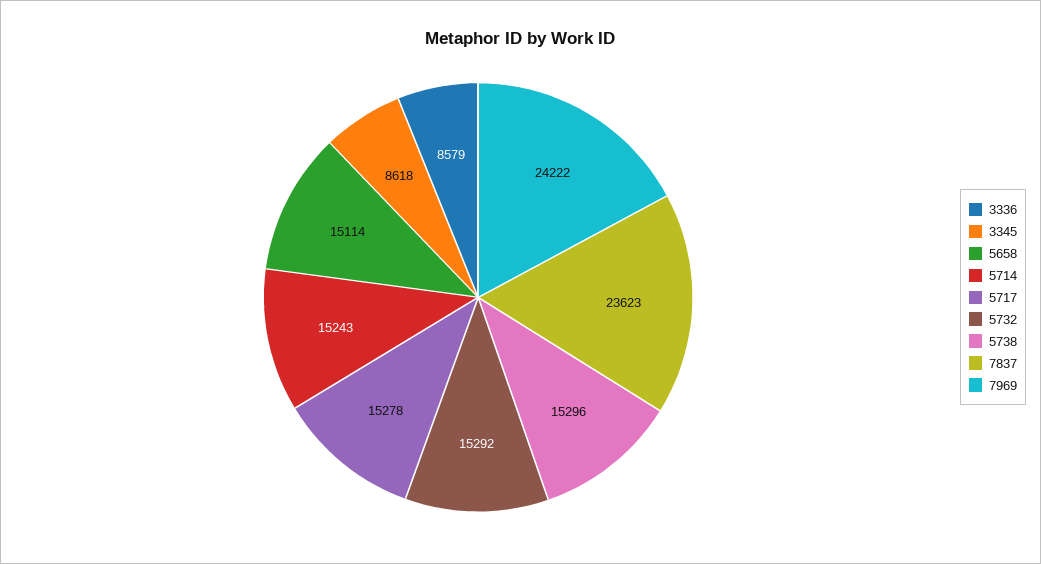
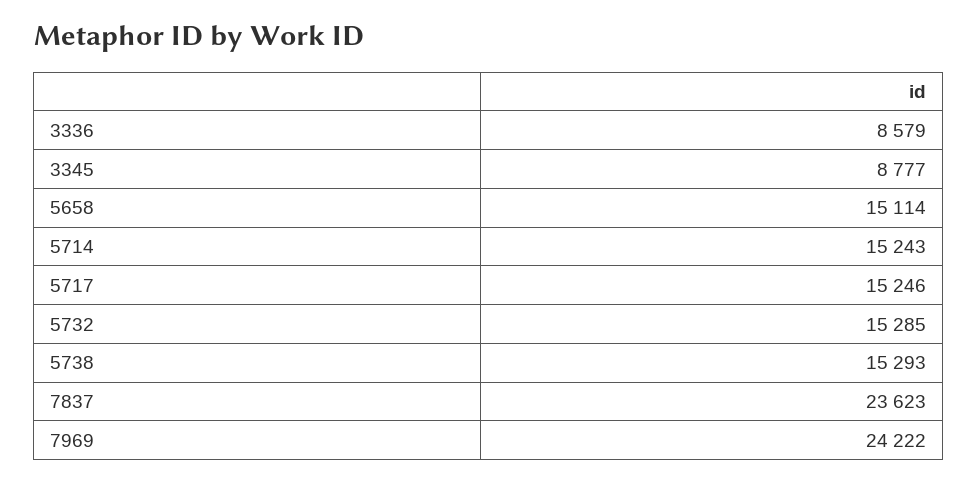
  {
    "3336": 8579,
-   "3345": 8618,
+   "3345": 8777,
    "5658": 15114,
    "5714": 15243,
-   "5717": 15278,
+   "5717": 15246,
-   "5732": 15292,
+   "5732": 15285,
-   "5738": 15296,
+   "5738": 15293,
    "7837": 23623,
    "7969": 24222
  }

